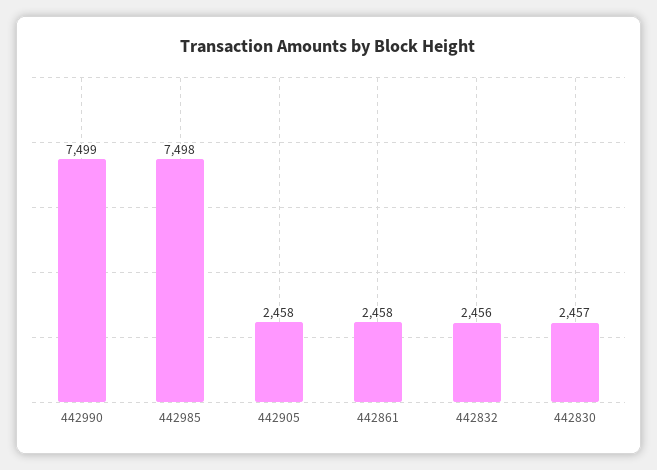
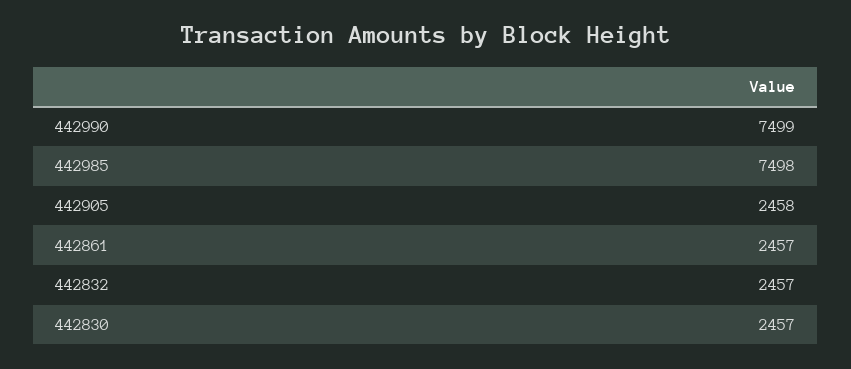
  {
    "442990": 7499,
    "442985": 7498,
    "442905": 2458,
-   "442861": 2458,
+   "442861": 2457,
-   "442832": 2456,
+   "442832": 2457,
    "442830": 2457
  }

